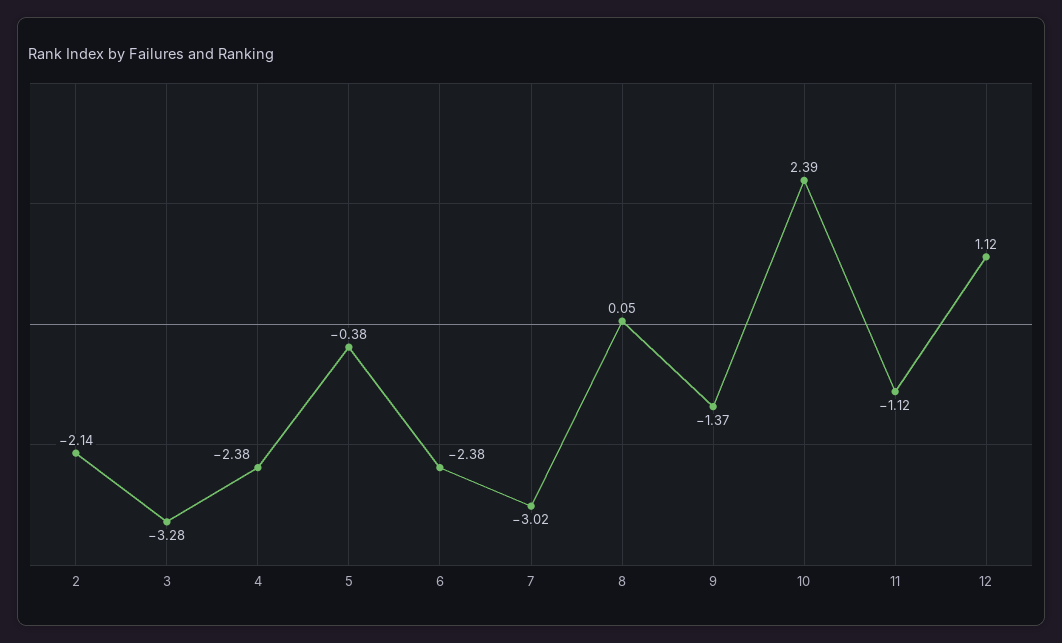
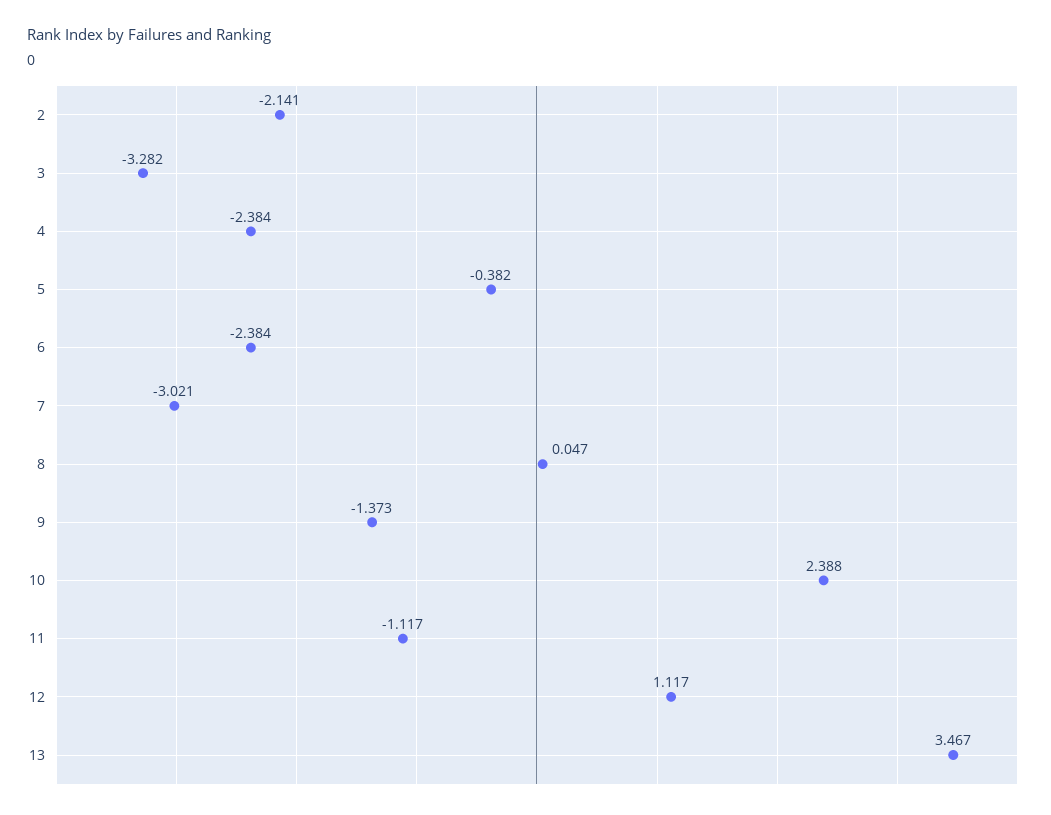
  {
    "2": -2.141,
    "3": -3.282,
    "4": -2.384,
    "5": -0.382,
    "6": -2.384,
    "7": -3.021,
    "8": 0.047,
    "9": -1.373,
    "10": 2.388,
    "11": -1.117,
-   "12": 1.117
+   "12": 1.117,
+   "13": 3.467
  }

